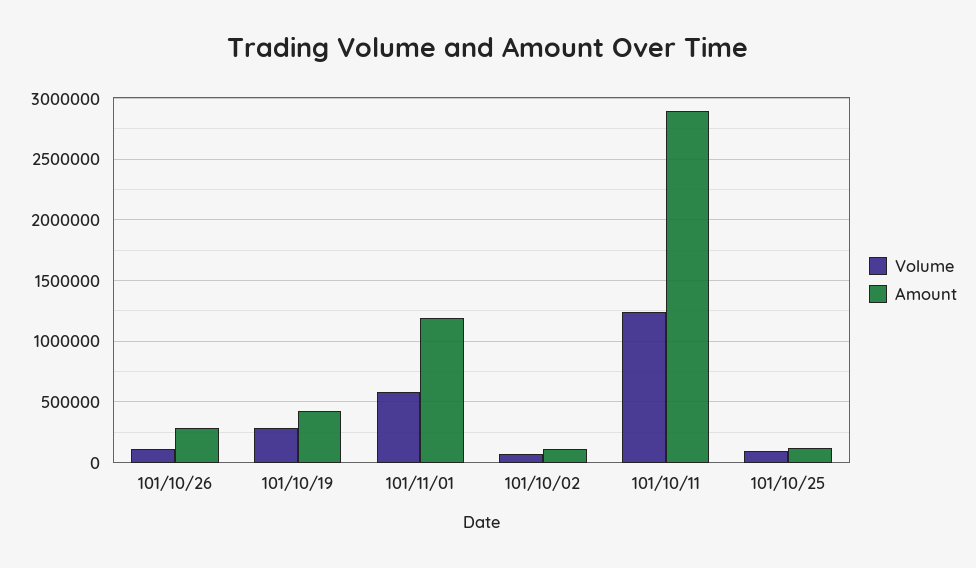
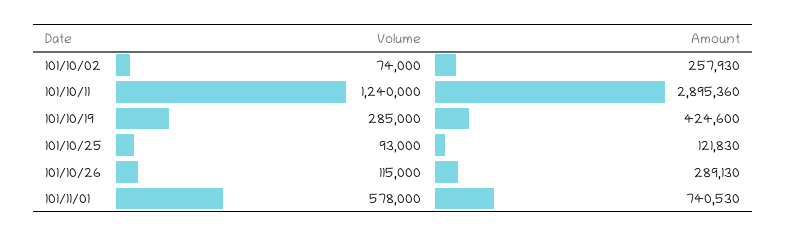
  {
    "Volume": {
      "101/10/26": 115000,
      "101/10/19": 285000,
      "101/11/01": 578000,
      "101/10/02": 74000,
      "101/10/11": 1240000,
      "101/10/25": 93000
    },
    "Amount": {
      "101/10/26": 289130,
      "101/10/19": 424600,
-     "101/11/01": 1200000,
+     "101/11/01": 740530,
-     "101/10/02": 100000,
+     "101/10/02": 257930,
      "101/10/11": 2895360,
      "101/10/25": 121830
    }
  }

